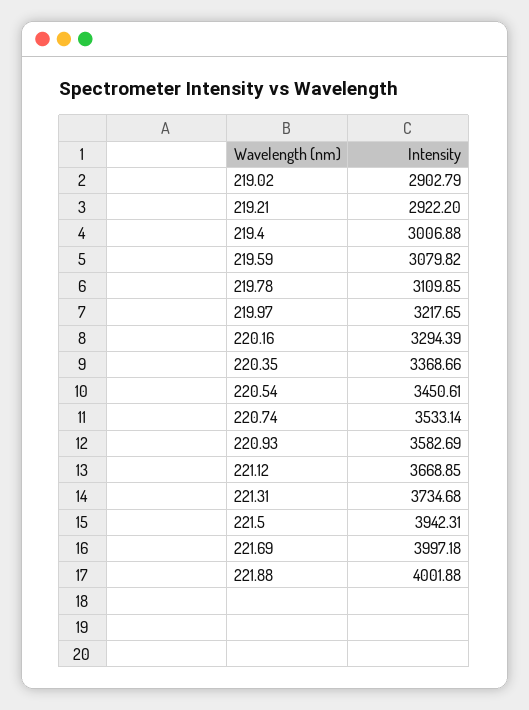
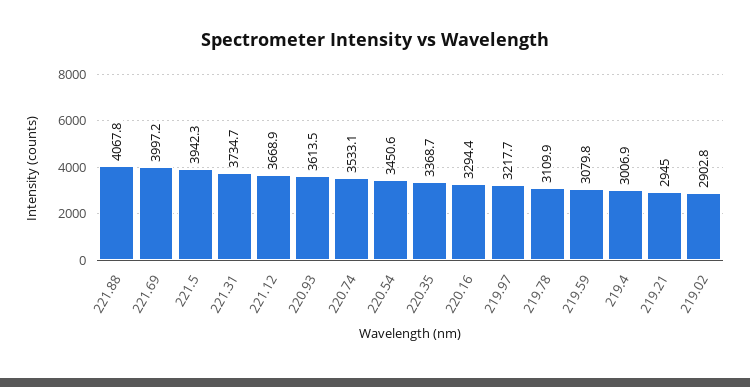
  {
    "219.02": 2902.79,
-   "219.21": 2922.2,
+   "219.21": 2945,
    "219.4": 3006.88,
    "219.59": 3079.82,
    "219.78": 3109.85,
    "219.97": 3217.65,
    "220.16": 3294.39,
    "220.35": 3368.66,
    "220.54": 3450.61,
    "220.74": 3533.14,
-   "220.93": 3582.69,
+   "220.93": 3613.5,
    "221.12": 3668.85,
    "221.31": 3734.68,
    "221.5": 3942.31,
    "221.69": 3997.18,
-   "221.88": 4001.88
+   "221.88": 4067.8
  }

